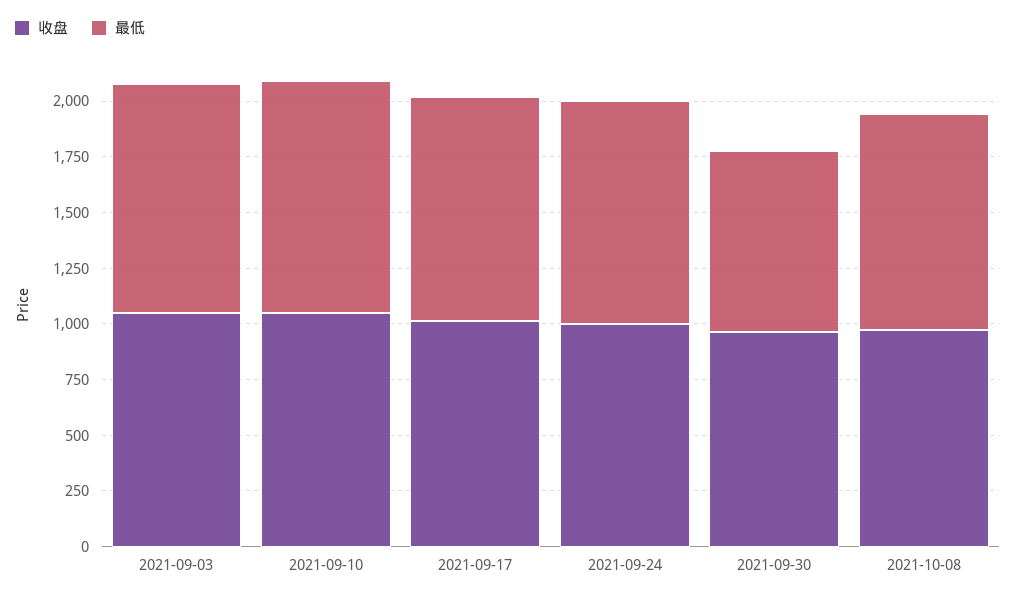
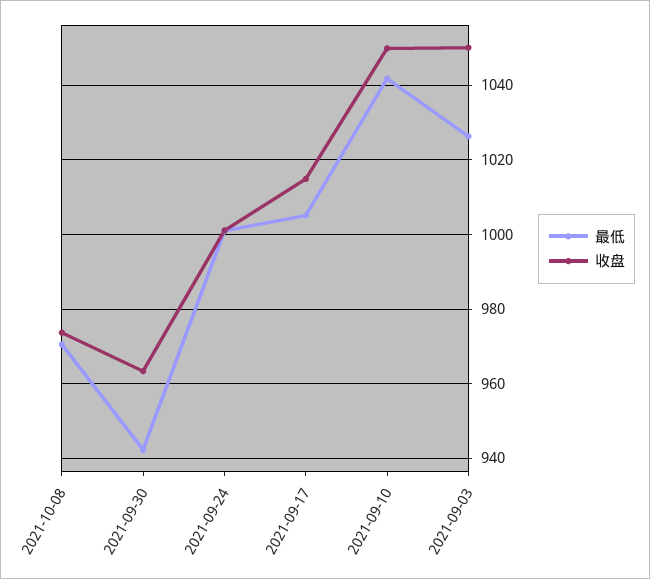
  {
    "收盘": {
      "2021-09-03": 1050,
      "2021-09-10": 1050,
      "2021-09-17": 1014,
      "2021-09-24": 1002,
      "2021-09-30": 964,
      "2021-10-08": 974
    },
    "最低": {
      "2021-09-03": 1026,
      "2021-09-10": 1042,
      "2021-09-17": 1006,
      "2021-09-24": 1002,
-     "2021-09-30": 800,
+     "2021-09-30": 942,
      "2021-10-08": 970
    }
  }

